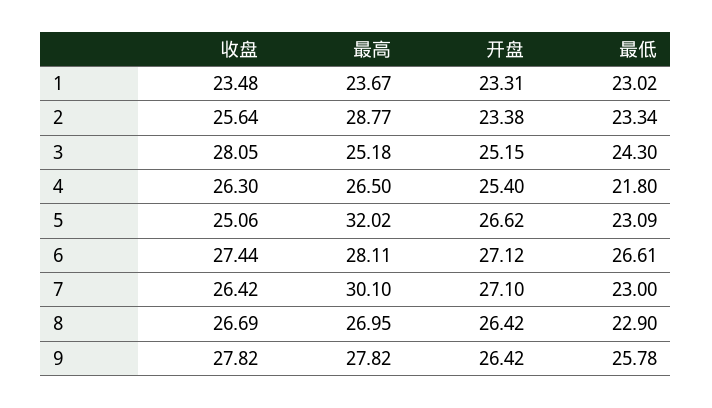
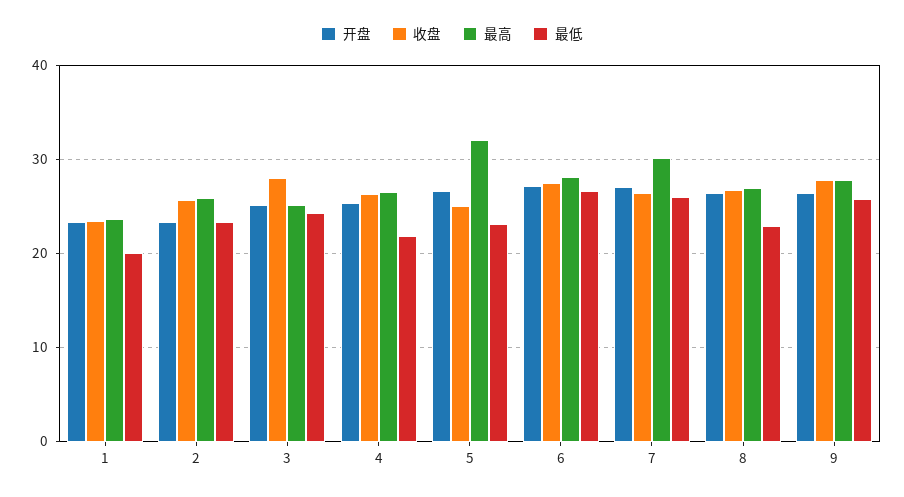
  {
    "收盘": {
      "1": 23.48,
      "2": 25.64,
      "3": 28.05,
      "4": 26.3,
      "5": 25.06,
      "6": 27.44,
      "7": 26.42,
      "8": 26.69,
      "9": 27.82
    },
    "最高": {
      "1": 23.67,
-     "2": 28.77,
+     "2": 26,
      "3": 25.18,
      "4": 26.5,
      "5": 32.02,
      "6": 28.11,
      "7": 30.1,
      "8": 26.95,
      "9": 27.82
    },
    "开盘": {
      "1": 23.31,
      "2": 23.38,
      "3": 25.15,
      "4": 25.4,
      "5": 26.62,
      "6": 27.12,
      "7": 27.1,
      "8": 26.42,
      "9": 26.42
    },
    "最低": {
-     "1": 23.02,
+     "1": 20,
      "2": 23.34,
      "3": 24.3,
      "4": 21.8,
      "5": 23.09,
      "6": 26.61,
-     "7": 23,
+     "7": 26,
      "8": 22.9,
      "9": 25.78
    }
  }

